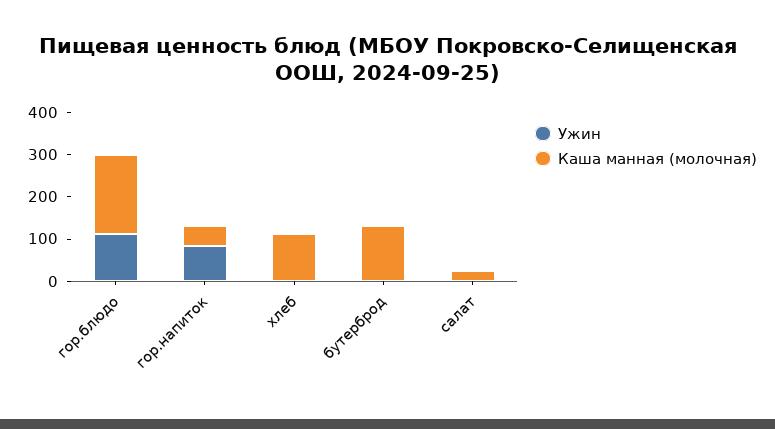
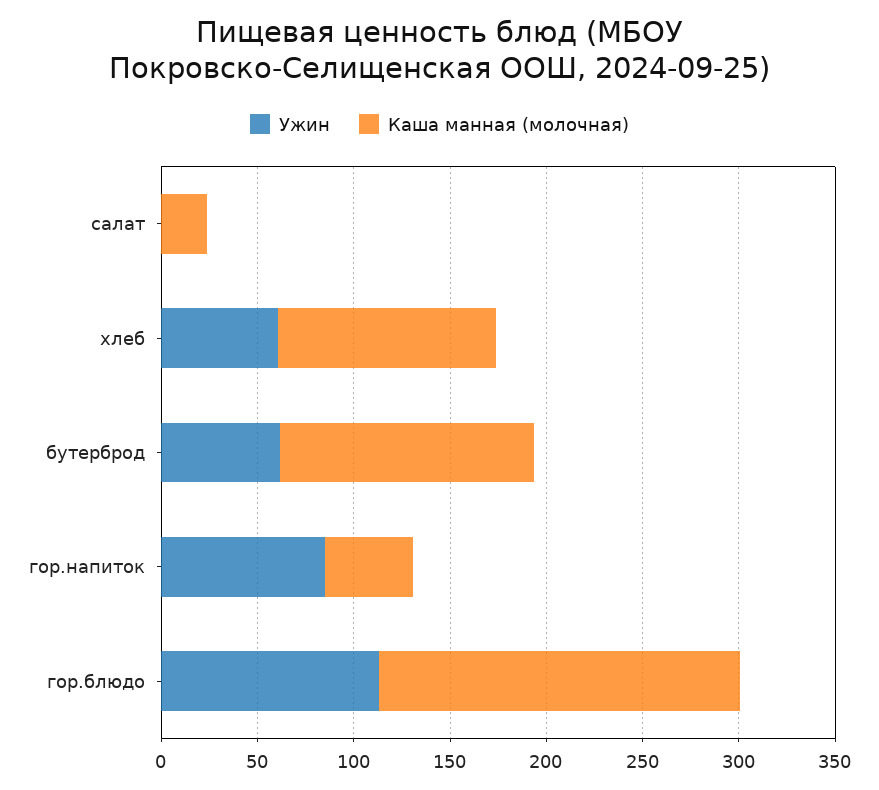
  {
    "Ужин": {
      "гор.блюдо": 110,
      "гор.напиток": 90,
-     "хлеб": 0,
+     "хлеб": 60,
-     "бутерброд": 0,
+     "бутерброд": 60,
      "салат": 0
    },
    "Каша манная (молочная)": {
      "гор.блюдо": 190,
      "гор.напиток": 50,
      "хлеб": 110,
      "бутерброд": 130,
      "салат": 20
    }
  }

